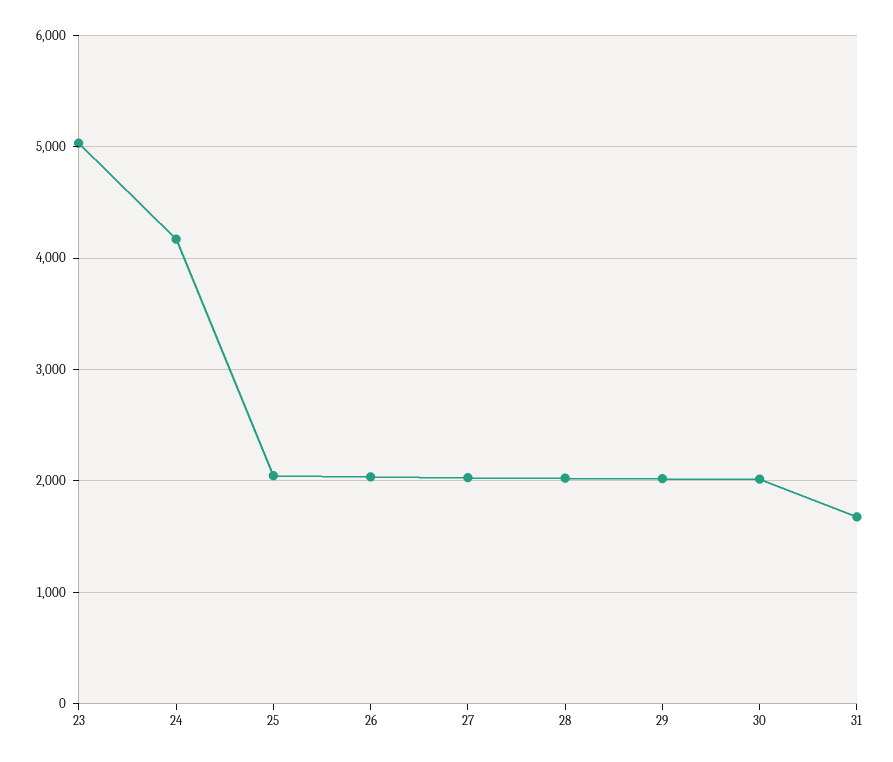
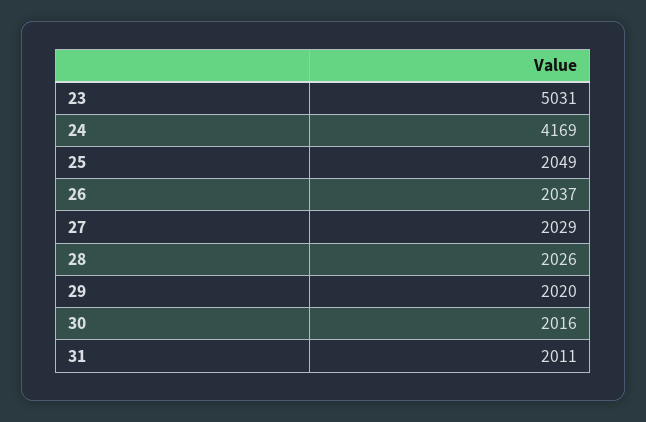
  {
    "23": 5031,
    "24": 4169,
    "25": 2049,
    "26": 2037,
    "27": 2029,
    "28": 2026,
    "29": 2020,
    "30": 2016,
-   "31": 1700
+   "31": 2011
  }

